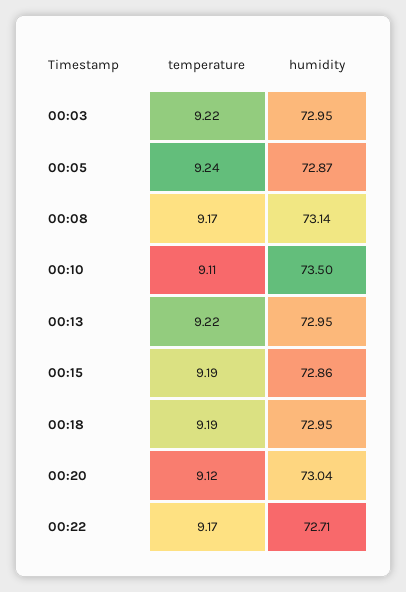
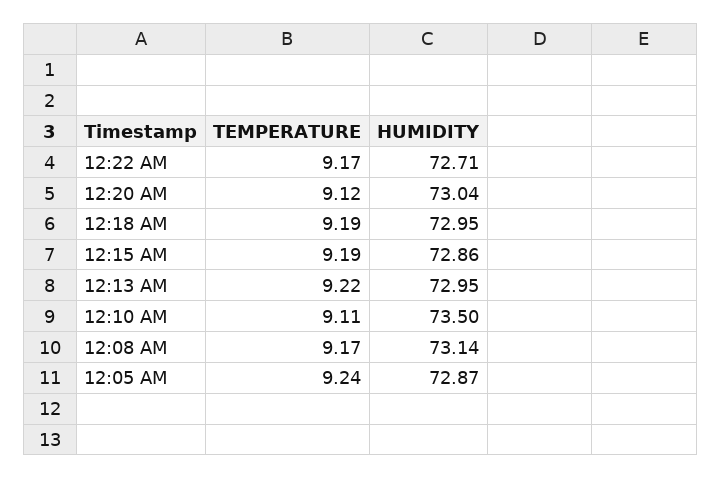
  {
    "temperature": {
-     "00:03": 9.22,
      "00:05": 9.24,
      "00:08": 9.17,
      "00:10": 9.11,
      "00:13": 9.22,
      "00:15": 9.19,
      "00:18": 9.19,
      "00:20": 9.12,
      "00:22": 9.17
    },
    "humidity": {
-     "00:03": 72.95,
      "00:05": 72.87,
      "00:08": 73.14,
      "00:10": 73.5,
      "00:13": 72.95,
      "00:15": 72.86,
      "00:18": 72.95,
      "00:20": 73.04,
      "00:22": 72.71
    }
  }

